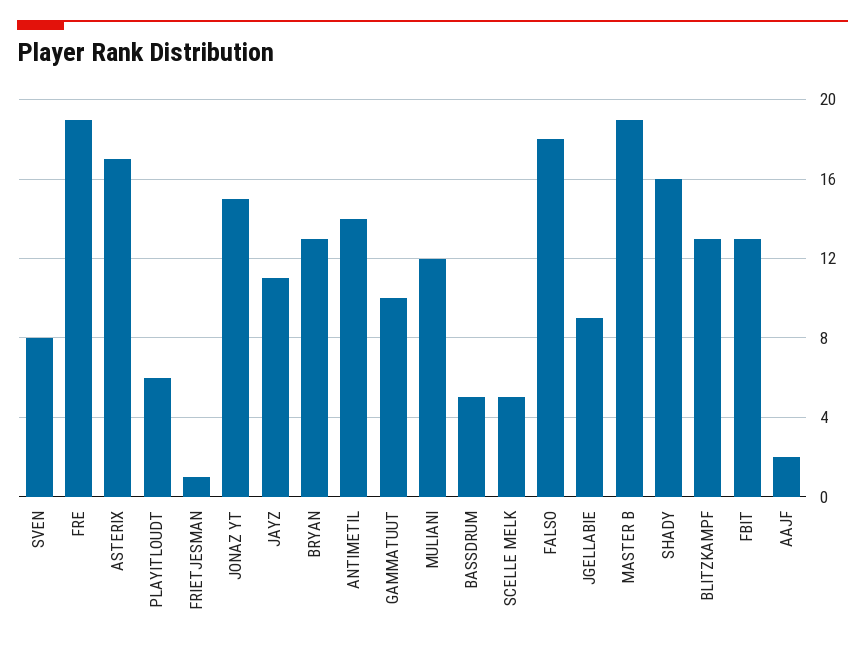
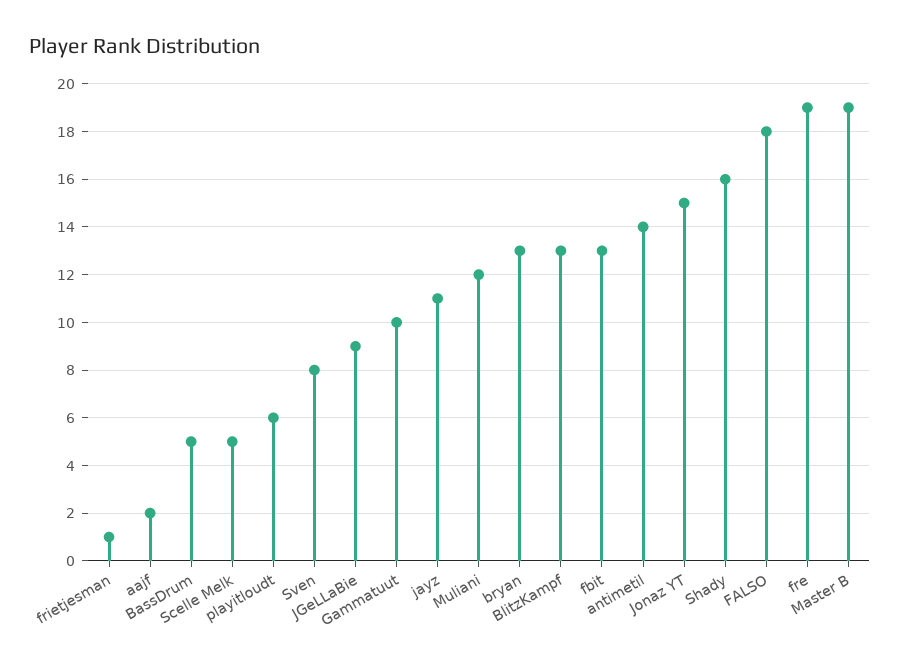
  {
    "SVEN": 8,
    "FRE": 19,
-   "ASTERIX": 17,
    "PLAYITLOUDT": 6,
    "FRIETJESMAN": 1,
    "JONAZ YT": 15,
    "JAYZ": 11,
    "BRYAN": 13,
    "ANTIMETIL": 14,
    "GAMMATUUT": 10,
    "MULIANI": 12,
    "BASSDRUM": 5,
    "SCELLE MELK": 5,
    "FALSO": 18,
    "JGELLABIE": 9,
    "MASTER B": 19,
    "SHADY": 16,
    "BLITZKAMPF": 13,
    "FBIT": 13,
    "AAJF": 2
  }

